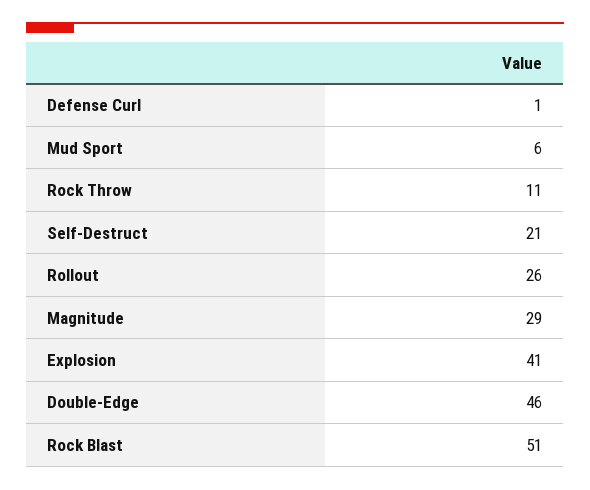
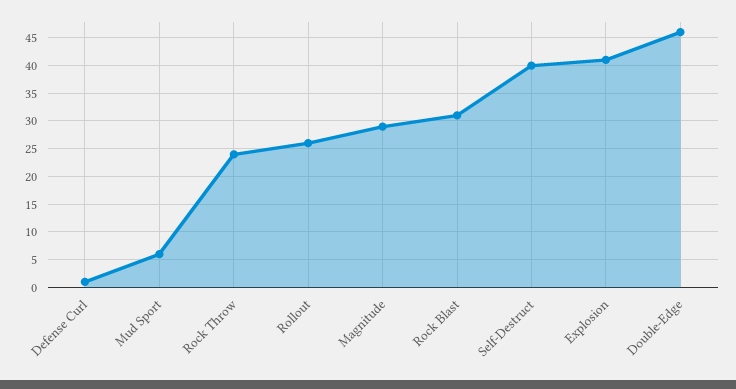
  {
    "Defense Curl": 1,
    "Mud Sport": 6,
-   "Rock Throw": 11,
+   "Rock Throw": 25,
-   "Self-Destruct": 21,
+   "Self-Destruct": 40,
    "Rollout": 26,
    "Magnitude": 29,
    "Explosion": 41,
    "Double-Edge": 46,
-   "Rock Blast": 51
+   "Rock Blast": 30
  }

